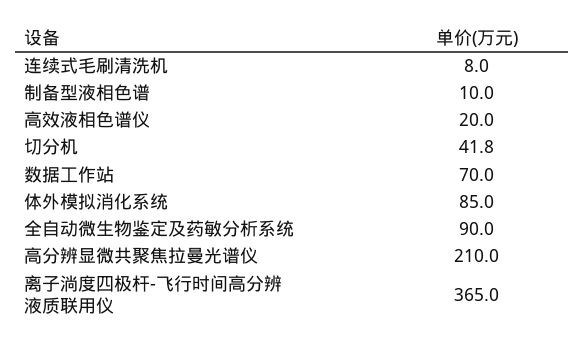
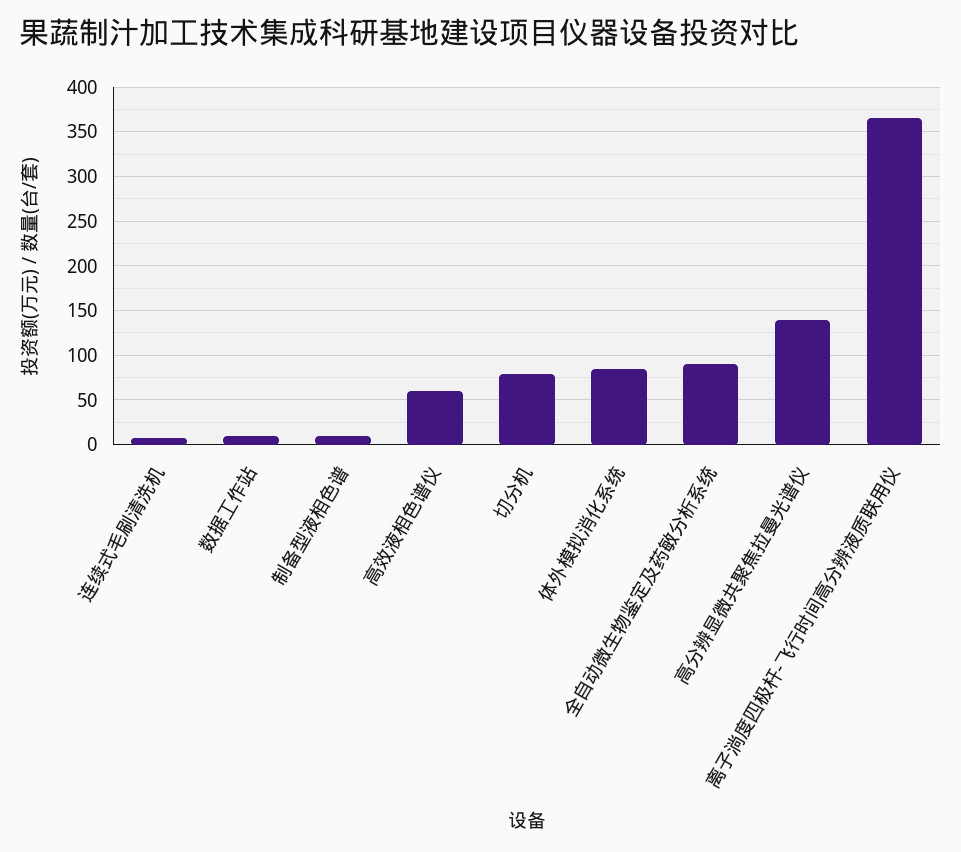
  {
    "连续式毛刷清洗机": 8,
    "制备型液相色谱": 10,
-   "高效液相色谱仪": 20,
+   "高效液相色谱仪": 60,
-   "切分机": 41.8,
+   "切分机": 80,
-   "数据工作站": 70,
+   "数据工作站": 10,
    "体外模拟消化系统": 85,
    "全自动微生物鉴定及药敏分析系统": 90,
-   "高分辨显微共聚焦拉曼光谱仪": 210,
+   "高分辨显微共聚焦拉曼光谱仪": 140,
    "离子淌度四极杆-飞行时间高分辨液质联用仪": 365
  }

